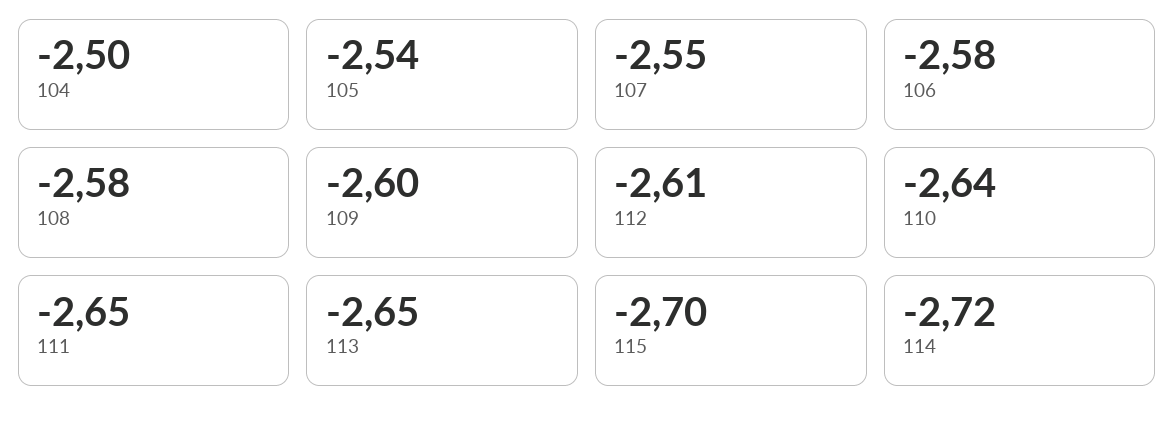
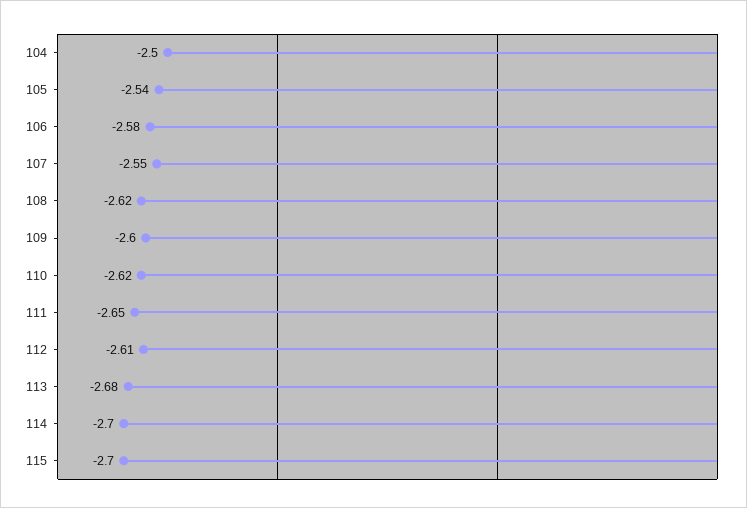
  {
    "104": -2.5,
    "105": -2.54,
    "107": -2.55,
    "106": -2.58,
-   "108": -2.58,
+   "108": -2.62,
    "109": -2.6,
    "112": -2.61,
-   "110": -2.64,
+   "110": -2.62,
    "111": -2.65,
-   "113": -2.65,
+   "113": -2.68,
    "115": -2.7,
-   "114": -2.72
+   "114": -2.7
  }

